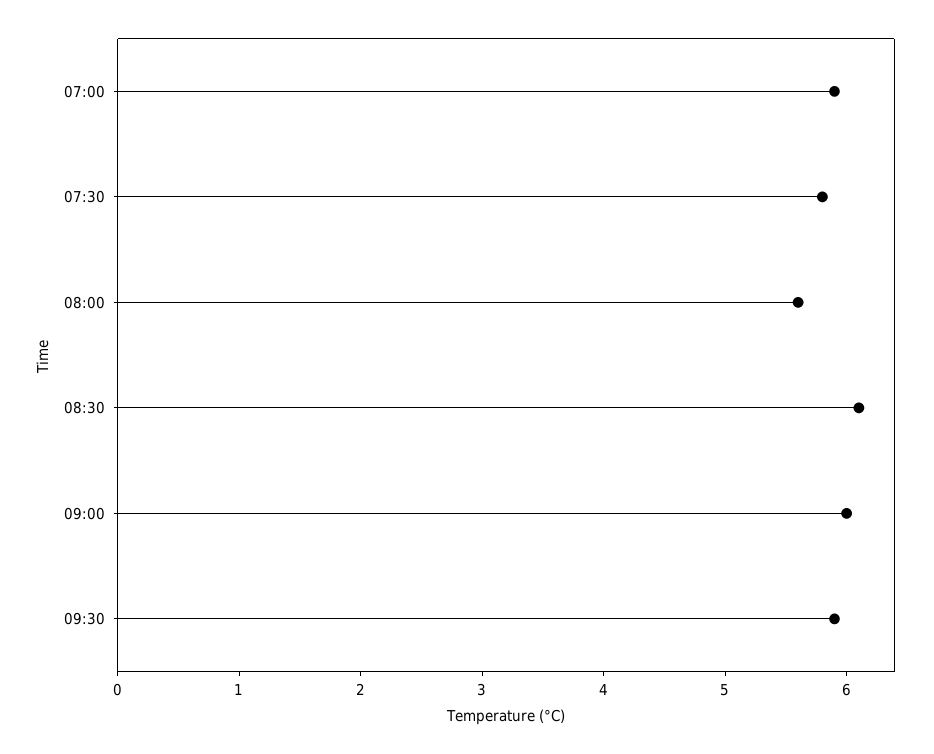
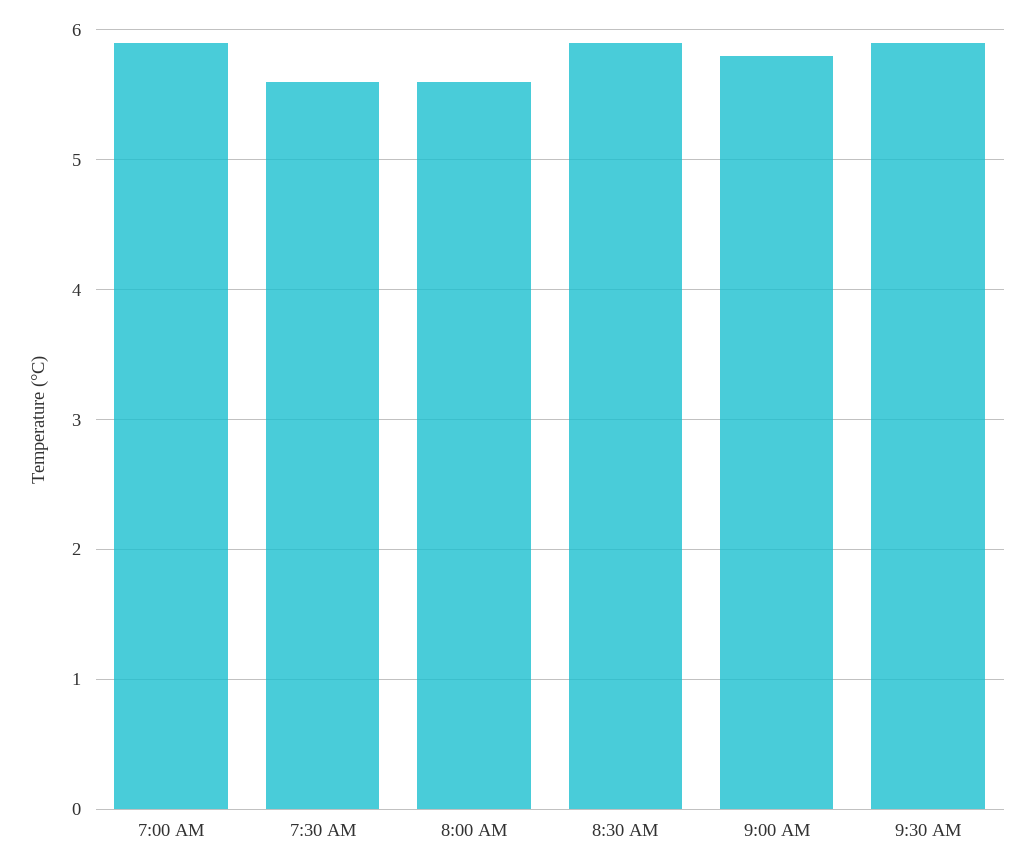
  {
    "07:00": 5.9,
-   "07:30": 5.8,
+   "07:30": 5.6,
    "08:00": 5.6,
-   "08:30": 6.1,
+   "08:30": 5.9,
-   "09:00": 6,
+   "09:00": 5.8,
    "09:30": 5.9
  }

